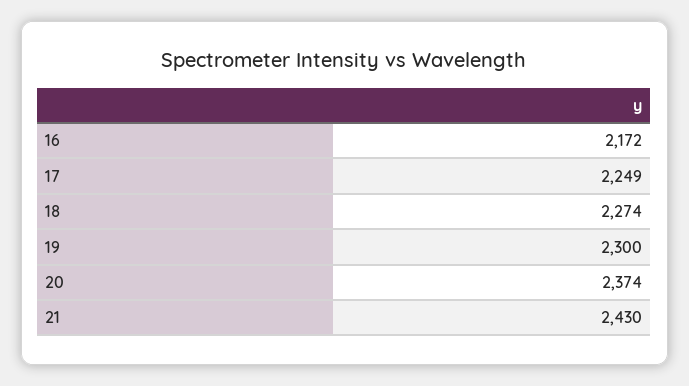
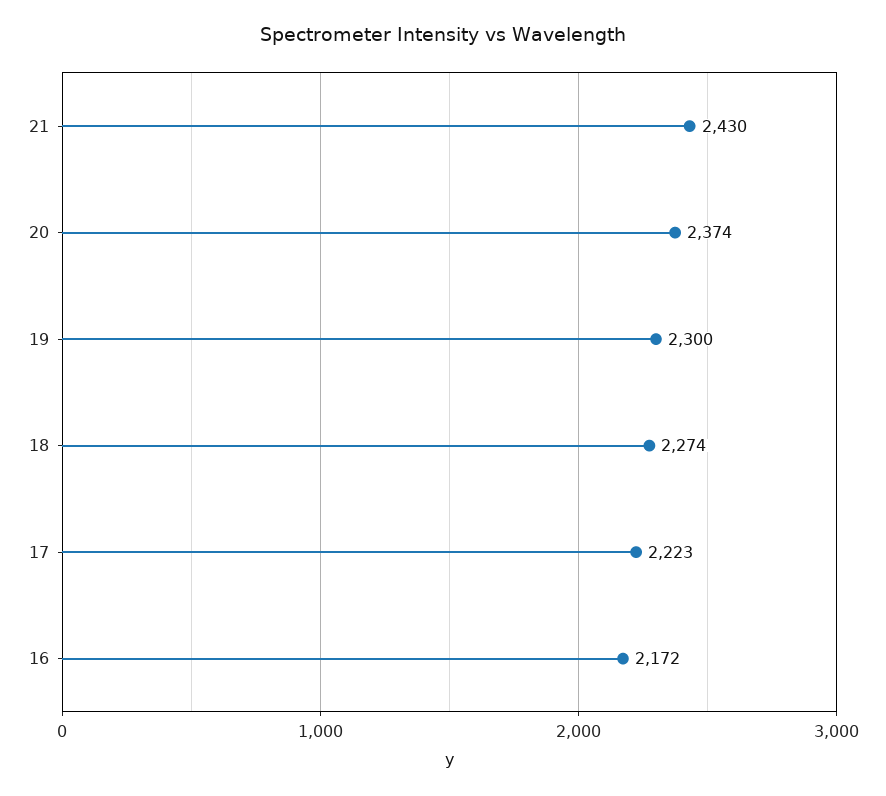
  {
    "16": 2172,
-   "17": 2249,
+   "17": 2223,
    "18": 2274,
    "19": 2300,
    "20": 2374,
    "21": 2430
  }

